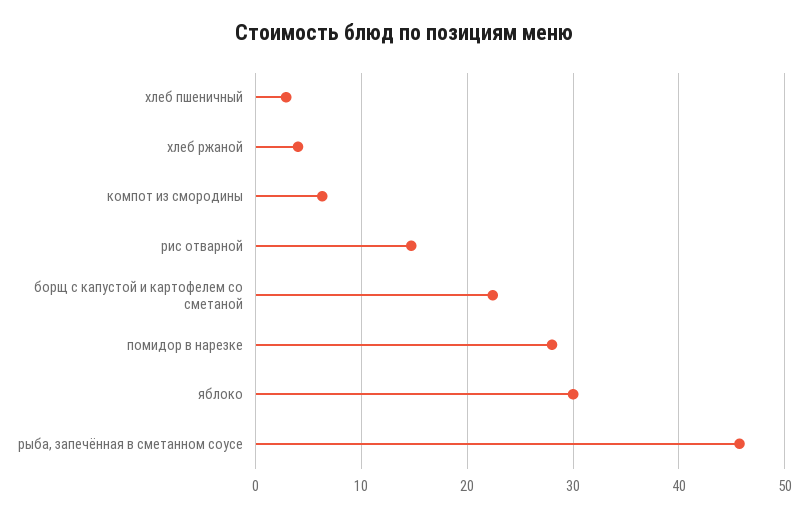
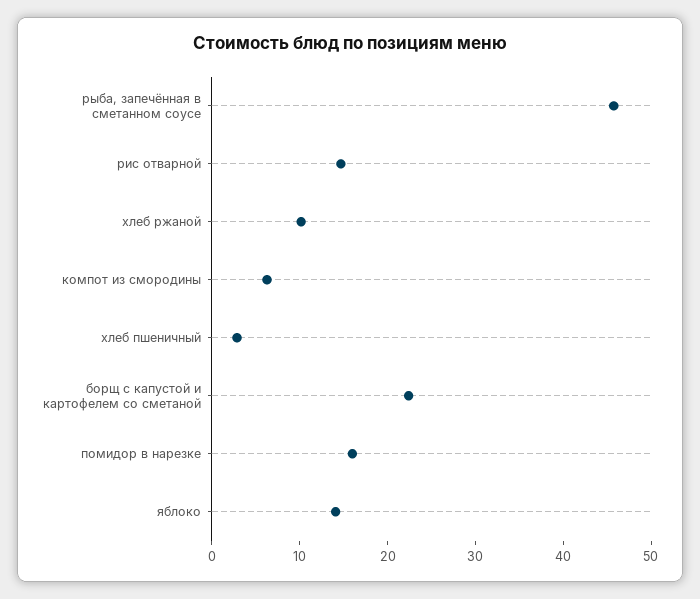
  {
    "хлеб пшеничный": 3,
-   "хлеб ржаной": 4,
+   "хлеб ржаной": 10,
    "компот из смородины": 6,
    "рис отварной": 15,
    "борщ с капустой и картофелем со сметаной": 22,
-   "помидор в нарезке": 28,
+   "помидор в нарезке": 16,
-   "яблоко": 30,
+   "яблоко": 14,
    "рыба, запечённая в сметанном соусе": 46
  }

